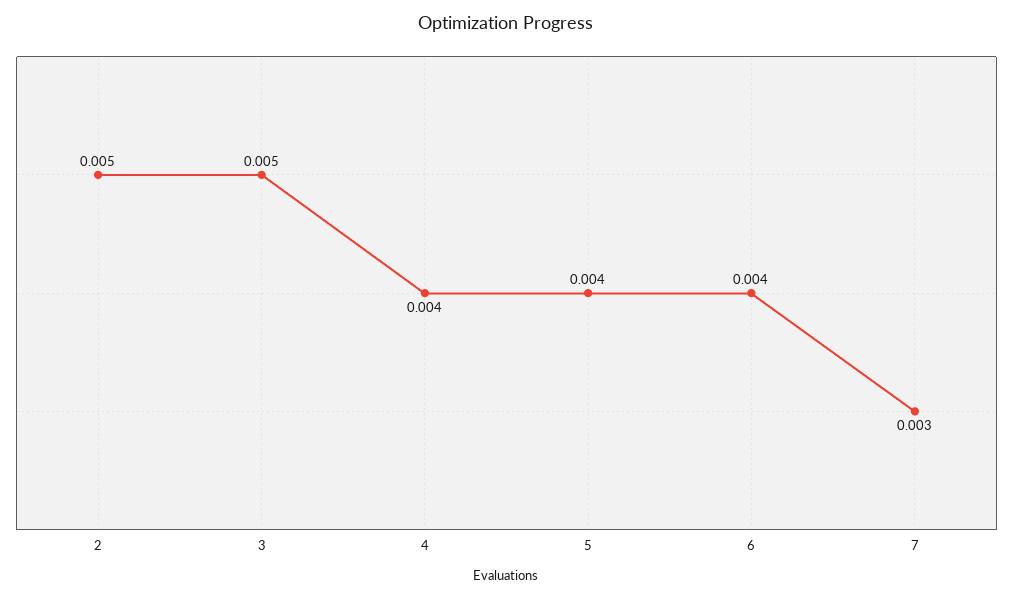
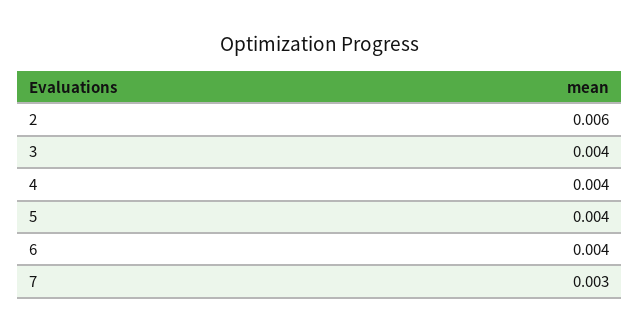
  {
-   "2": 0.005,
+   "2": 0.006,
-   "3": 0.005,
+   "3": 0.004,
    "4": 0.004,
    "5": 0.004,
    "6": 0.004,
    "7": 0.003
  }

